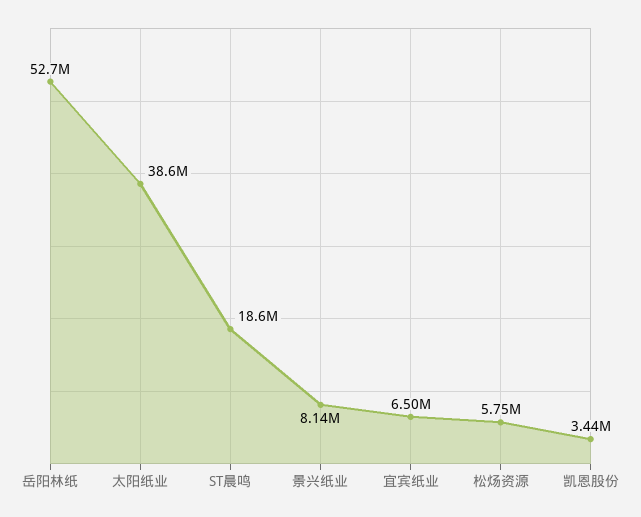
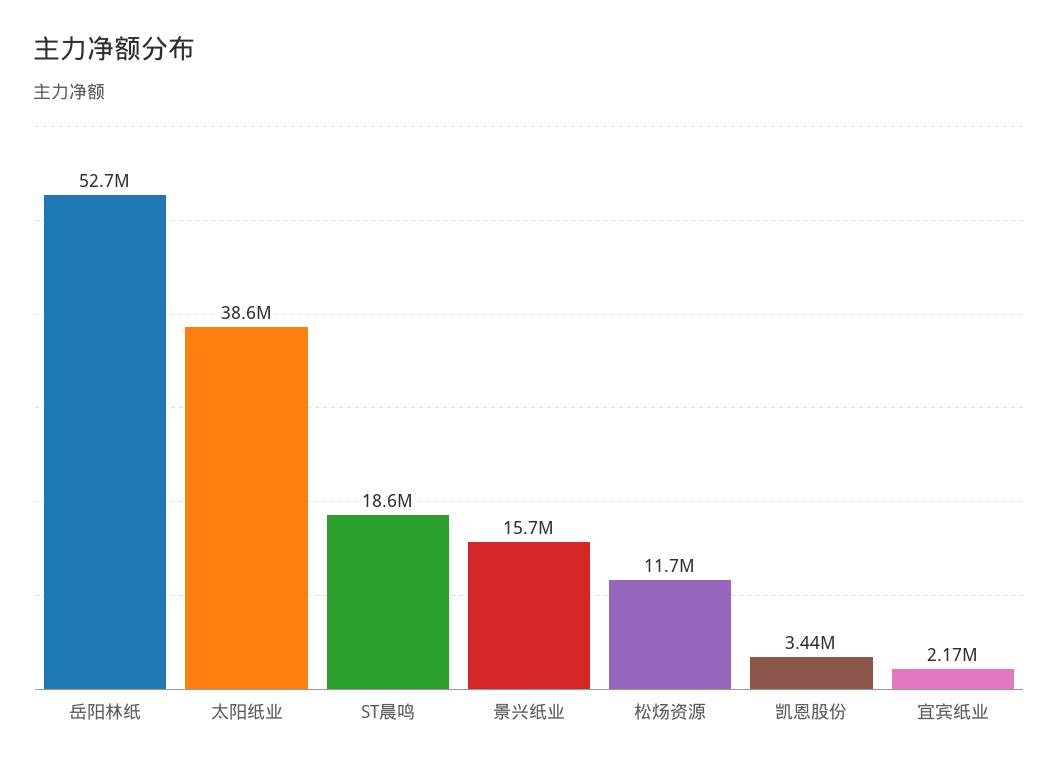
  {
    "岳阳林纸": 52700000,
    "太阳纸业": 38600000,
    "ST晨鸣": 18600000,
-   "景兴纸业": 8140000,
+   "景兴纸业": 15700000,
-   "宜宾纸业": 6500000,
+   "宜宾纸业": 2170000,
-   "松炀资源": 5750000,
+   "松炀资源": 11700000,
    "凯恩股份": 3440000
  }

